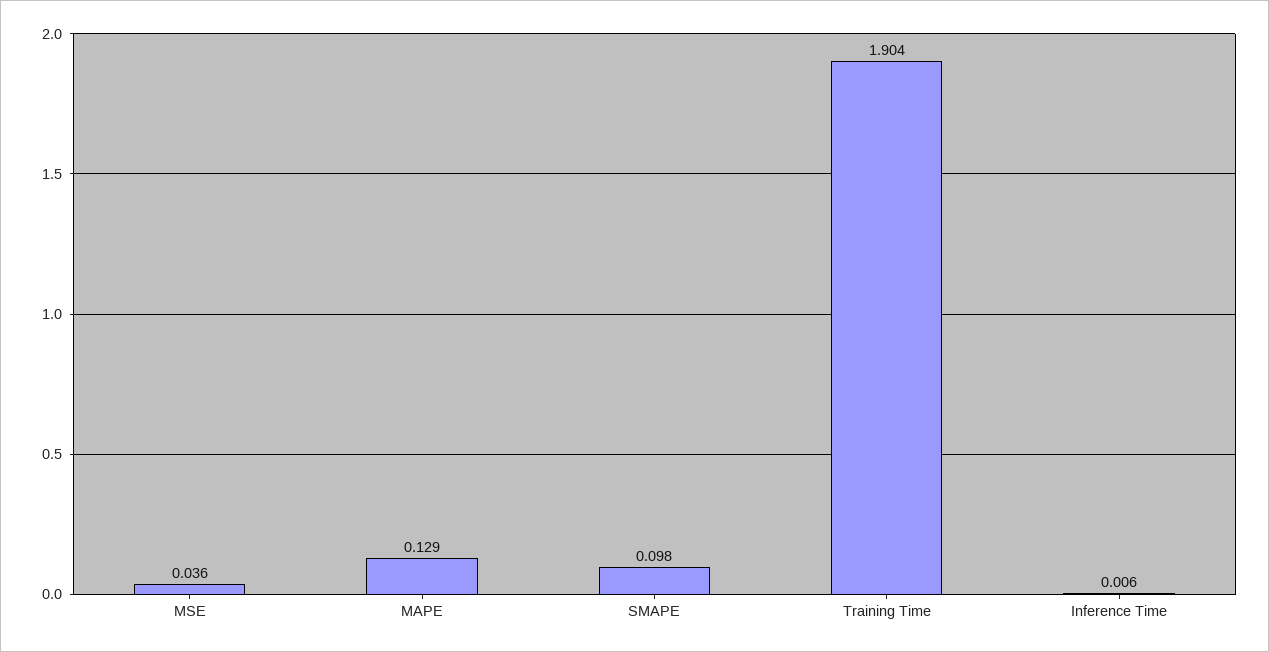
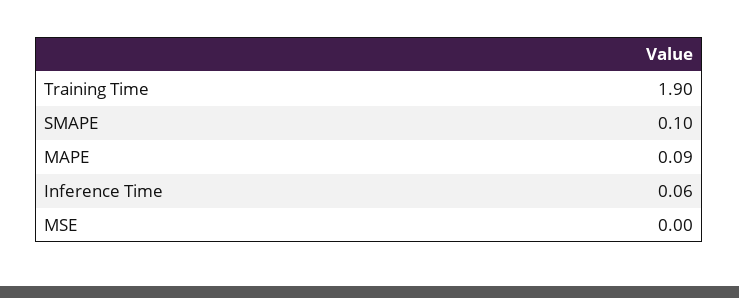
  {
-   "MSE": 0.036,
+   "MSE": 0,
-   "MAPE": 0.129,
+   "MAPE": 0.09,
    "SMAPE": 0.098,
    "Training Time": 1.904,
-   "Inference Time": 0.006
+   "Inference Time": 0.06
  }

